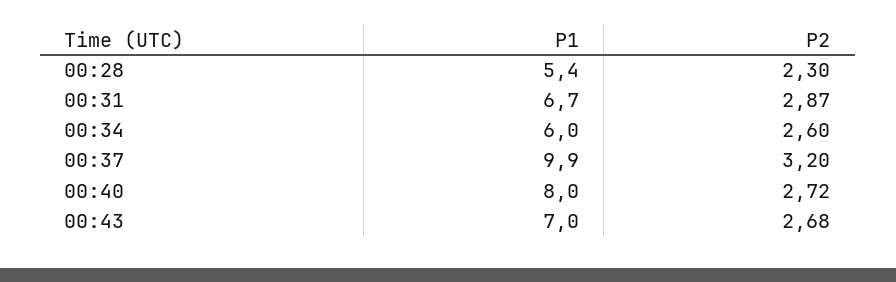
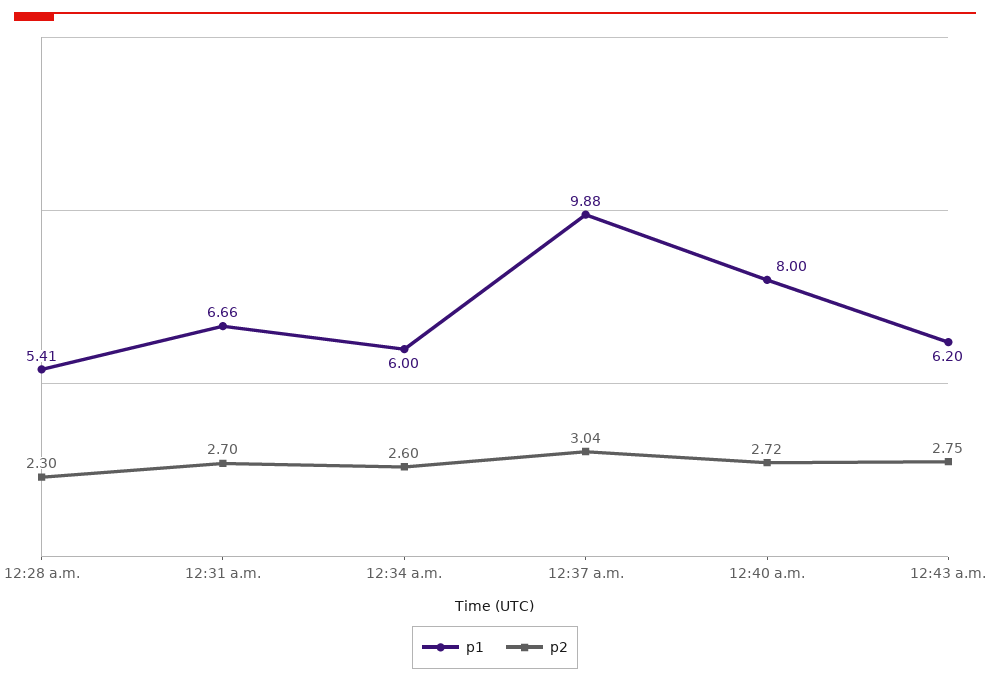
  {
    "P1": {
      "00:28": 5.41,
      "00:31": 6.66,
      "00:34": 6,
      "00:37": 9.88,
      "00:40": 8,
-     "00:43": 7
+     "00:43": 6.2
    },
    "P2": {
      "00:28": 2.3,
-     "00:31": 2.87,
+     "00:31": 2.7,
      "00:34": 2.6,
-     "00:37": 3.2,
+     "00:37": 3.04,
      "00:40": 2.72,
-     "00:43": 2.68
+     "00:43": 2.75
    }
  }

